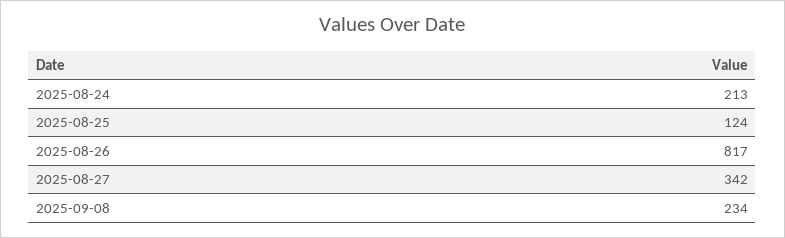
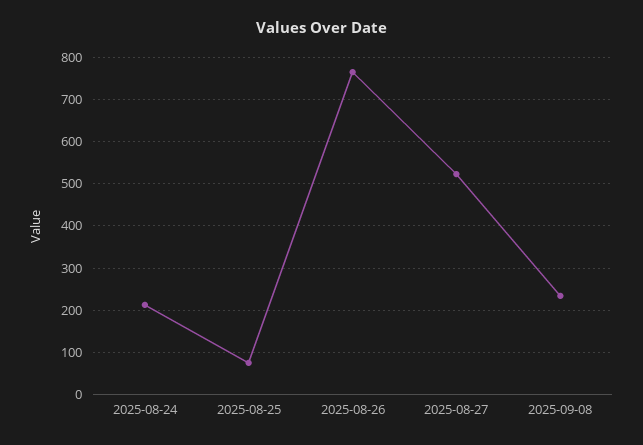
  {
    "2025-08-24": 213,
-   "2025-08-25": 124,
+   "2025-08-25": 80,
-   "2025-08-26": 817,
+   "2025-08-26": 760,
-   "2025-08-27": 342,
+   "2025-08-27": 520,
    "2025-09-08": 234
  }

